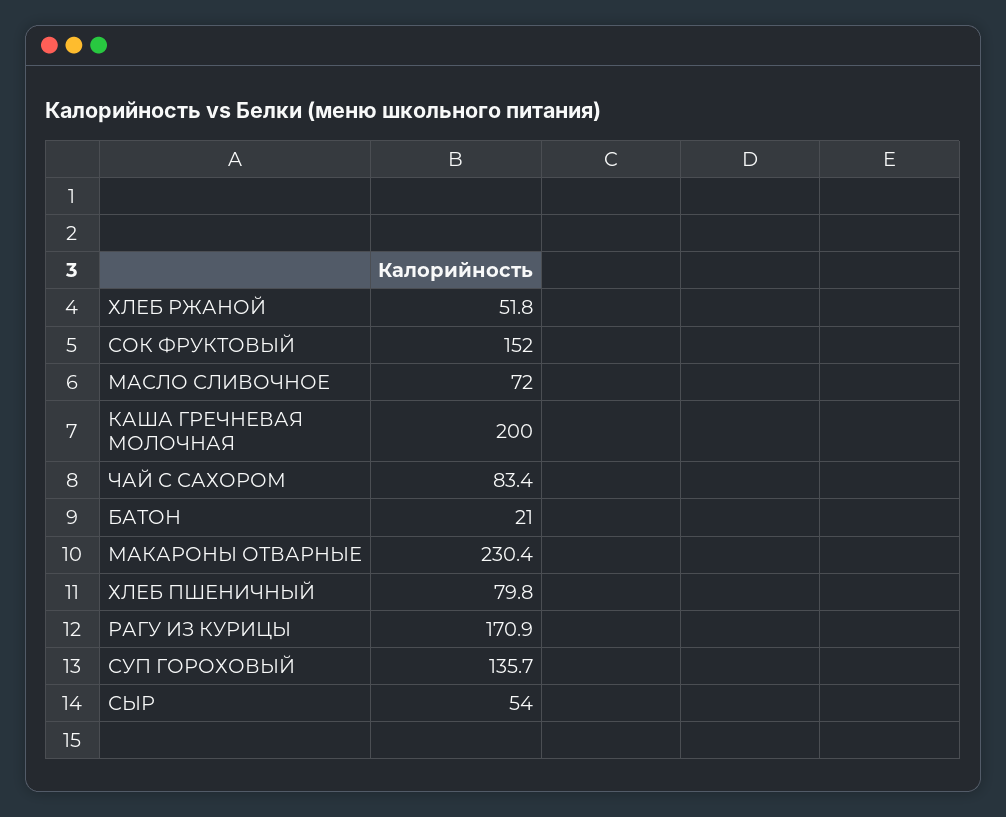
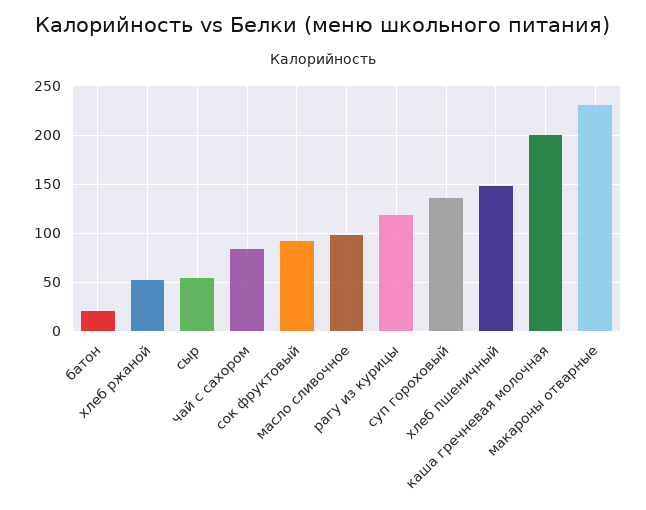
  {
    "ХЛЕБ РЖАНОЙ": 51.8,
-   "СОК ФРУКТОВЫЙ": 152,
+   "СОК ФРУКТОВЫЙ": 90,
-   "МАСЛО СЛИВОЧНОЕ": 72,
+   "МАСЛО СЛИВОЧНОЕ": 100,
    "КАША ГРЕЧНЕВАЯ МОЛОЧНАЯ": 200,
    "ЧАЙ С САХОРОМ": 83.4,
    "БАТОН": 21,
    "МАКАРОНЫ ОТВАРНЫЕ": 230.4,
-   "ХЛЕБ ПШЕНИЧНЫЙ": 79.8,
+   "ХЛЕБ ПШЕНИЧНЫЙ": 150,
-   "РАГУ ИЗ КУРИЦЫ": 170.9,
+   "РАГУ ИЗ КУРИЦЫ": 120,
    "СУП ГОРОХОВЫЙ": 135.7,
    "СЫР": 54
  }

